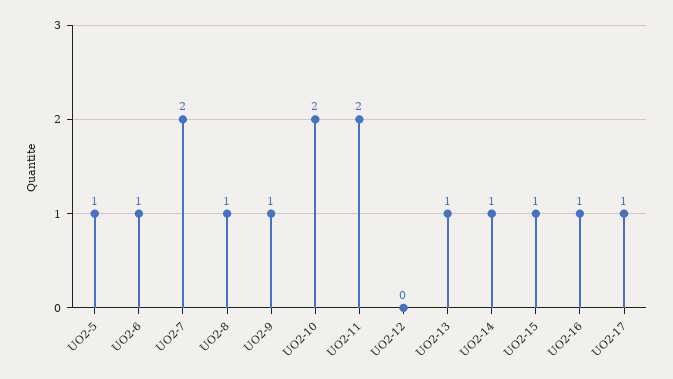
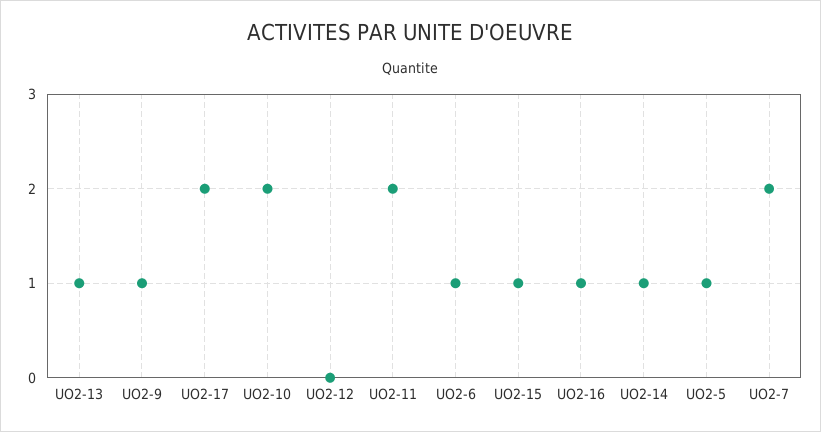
  {
    "UO2-5": 1,
    "UO2-6": 1,
    "UO2-7": 2,
-   "UO2-8": 1,
    "UO2-9": 1,
    "UO2-10": 2,
    "UO2-11": 2,
    "UO2-12": 0,
    "UO2-13": 1,
    "UO2-14": 1,
    "UO2-15": 1,
    "UO2-16": 1,
-   "UO2-17": 1
+   "UO2-17": 2
  }

